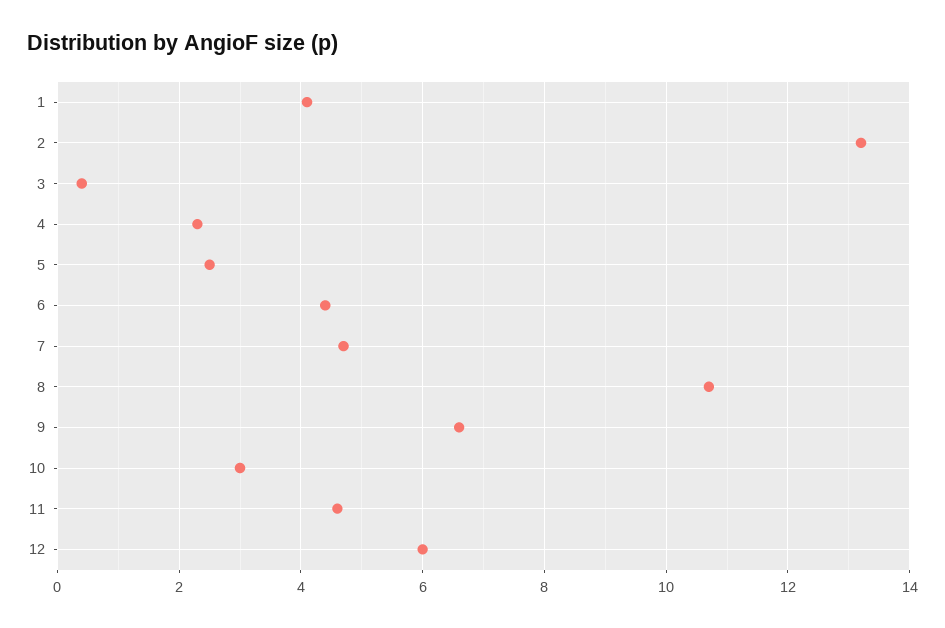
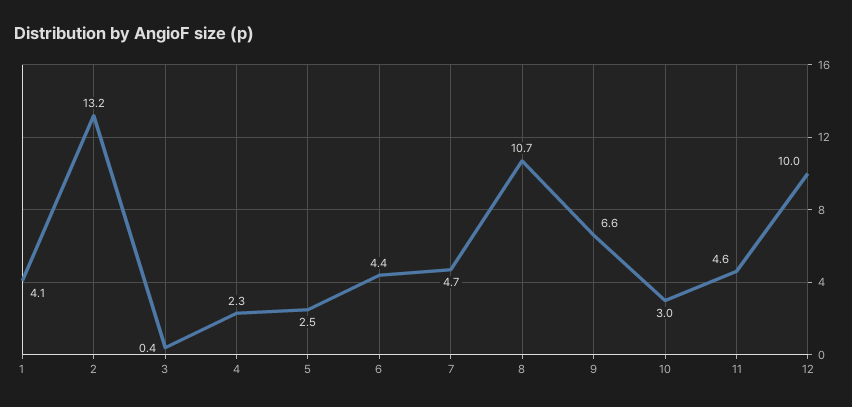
  {
    "1": 4.1,
    "2": 13.2,
    "3": 0.4,
    "4": 2.3,
    "5": 2.5,
    "6": 4.4,
    "7": 4.7,
    "8": 10.7,
    "9": 6.6,
    "10": 3,
    "11": 4.6,
-   "12": 6
+   "12": 10
  }

